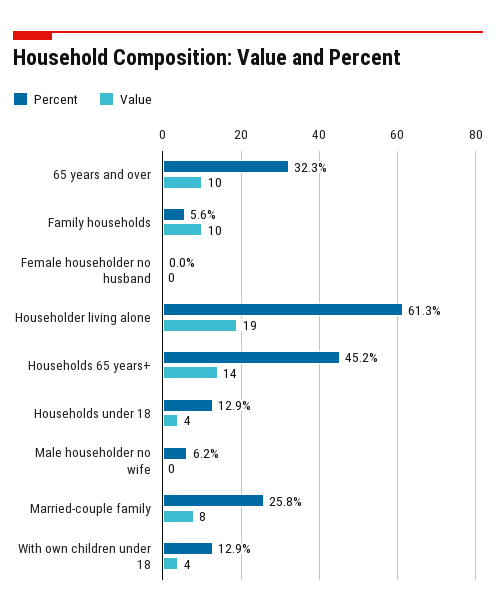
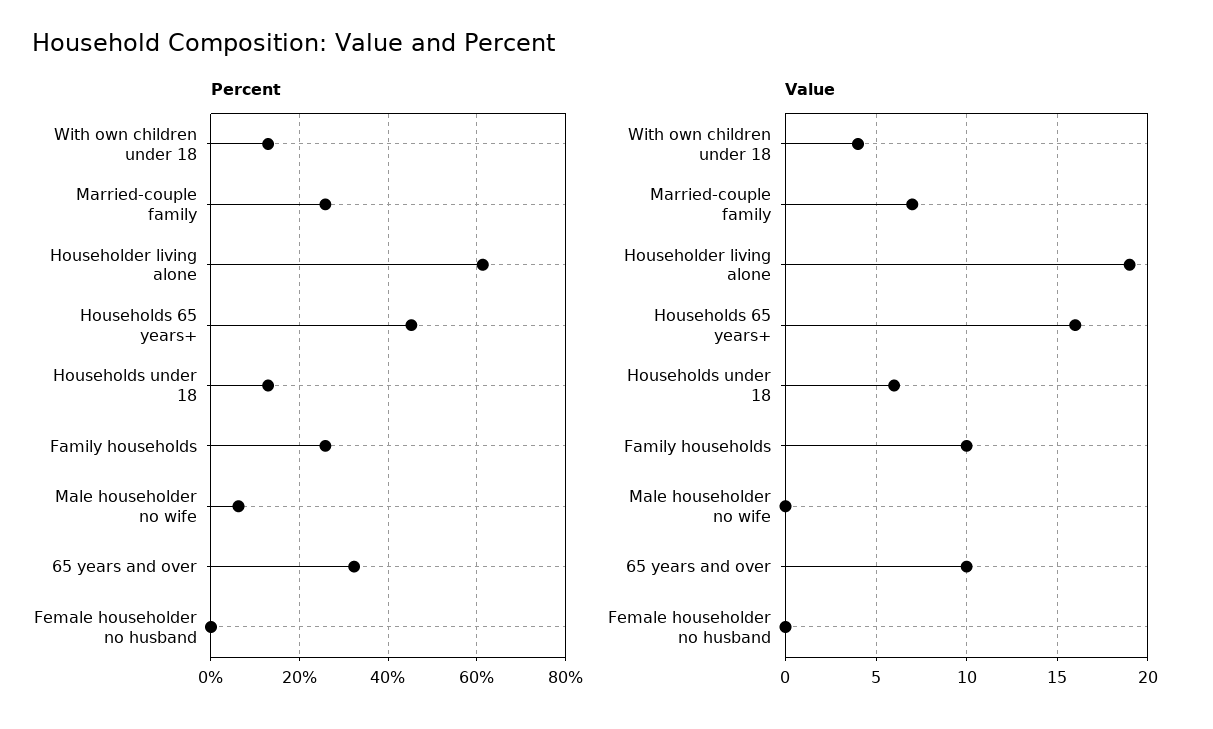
  {
    "Percent": {
      "65 years and over": 32.3,
-     "Family households": 5.6,
+     "Family households": 26,
      "Female householder no husband": 0,
      "Householder living alone": 61.3,
      "Households 65 years+": 45.2,
      "Households under 18": 12.9,
      "Male householder no wife": 6.2,
      "Married-couple family": 25.8,
      "With own children under 18": 12.9
    },
    "Value": {
      "65 years and over": 10,
      "Family households": 10,
      "Female householder no husband": 0,
      "Householder living alone": 19,
-     "Households 65 years+": 14,
+     "Households 65 years+": 16,
-     "Households under 18": 4,
+     "Households under 18": 6,
      "Male householder no wife": 0,
-     "Married-couple family": 8,
+     "Married-couple family": 7,
      "With own children under 18": 4
    }
  }

